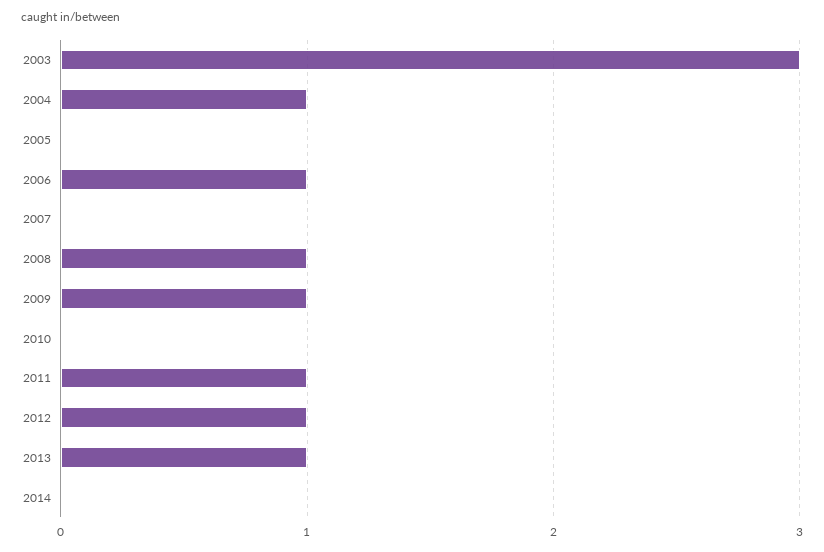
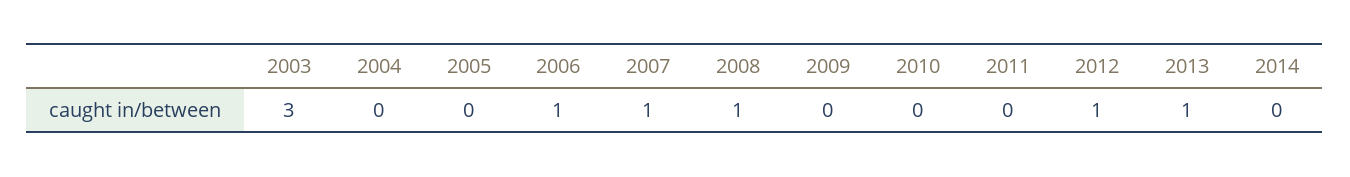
  {
    "2003": 3,
-   "2004": 1,
+   "2004": 0,
    "2005": 0,
    "2006": 1,
-   "2007": 0,
+   "2007": 1,
    "2008": 1,
-   "2009": 1,
+   "2009": 0,
    "2010": 0,
-   "2011": 1,
+   "2011": 0,
    "2012": 1,
    "2013": 1,
    "2014": 0
  }

